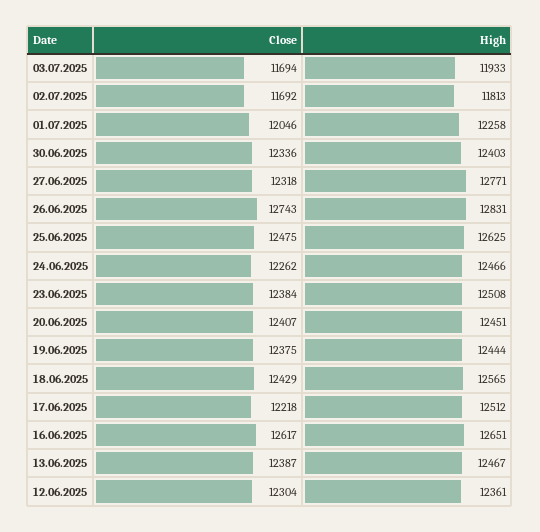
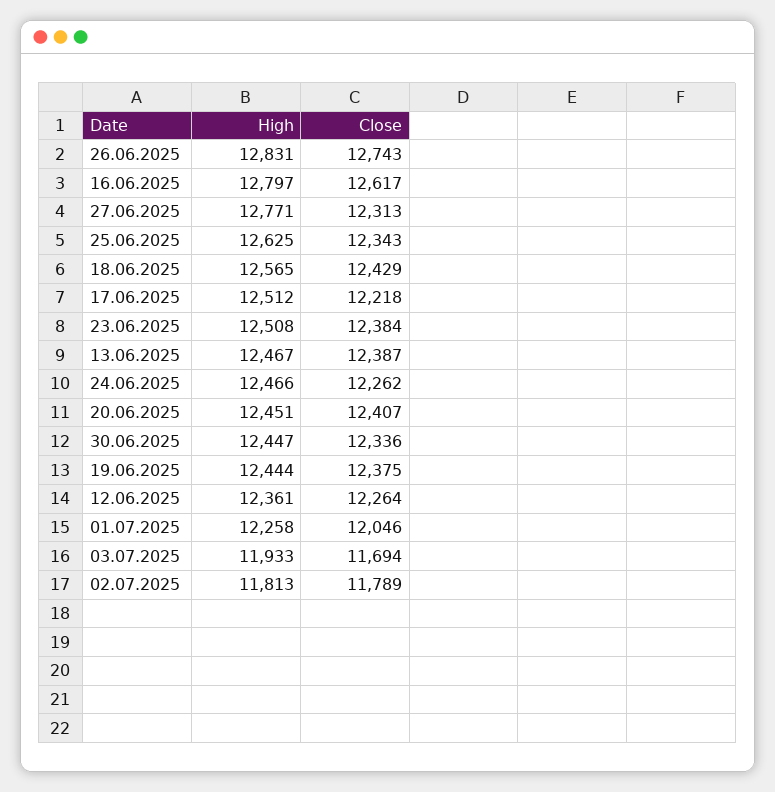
  {
    "Close": {
      "03.07.2025": 11694,
-     "02.07.2025": 11692,
+     "02.07.2025": 11789,
      "01.07.2025": 12046,
      "30.06.2025": 12336,
-     "27.06.2025": 12318,
+     "27.06.2025": 12313,
      "26.06.2025": 12743,
-     "25.06.2025": 12475,
+     "25.06.2025": 12343,
      "24.06.2025": 12262,
      "23.06.2025": 12384,
      "20.06.2025": 12407,
      "19.06.2025": 12375,
      "18.06.2025": 12429,
      "17.06.2025": 12218,
      "16.06.2025": 12617,
      "13.06.2025": 12387,
-     "12.06.2025": 12304
+     "12.06.2025": 12264
    },
    "High": {
      "03.07.2025": 11933,
      "02.07.2025": 11813,
      "01.07.2025": 12258,
-     "30.06.2025": 12403,
+     "30.06.2025": 12447,
      "27.06.2025": 12771,
      "26.06.2025": 12831,
      "25.06.2025": 12625,
      "24.06.2025": 12466,
      "23.06.2025": 12508,
      "20.06.2025": 12451,
      "19.06.2025": 12444,
      "18.06.2025": 12565,
      "17.06.2025": 12512,
-     "16.06.2025": 12651,
+     "16.06.2025": 12797,
      "13.06.2025": 12467,
      "12.06.2025": 12361
    }
  }

